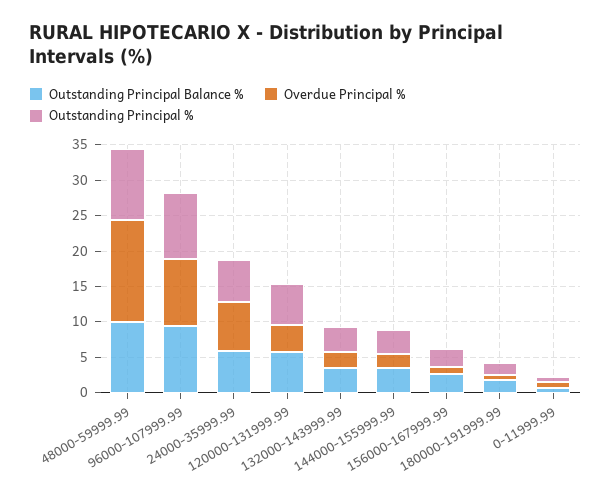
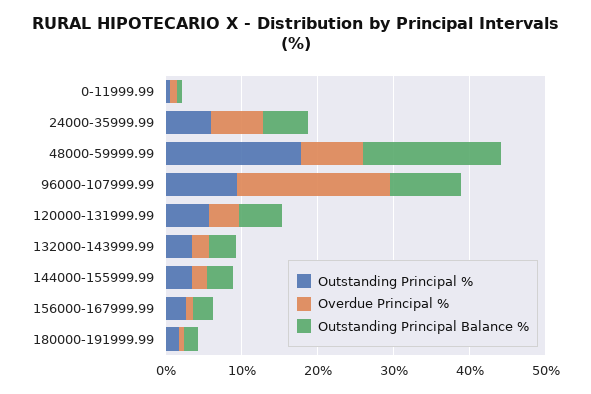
  {
    "Outstanding Principal Balance %": {
-     "48000-59999.99": 10,
+     "48000-59999.99": 18,
      "96000-107999.99": 10,
      "24000-35999.99": 6,
      "120000-131999.99": 6,
      "132000-143999.99": 4,
      "144000-155999.99": 4,
      "156000-167999.99": 2,
      "180000-191999.99": 2,
      "0-11999.99": 0
    },
    "Overdue Principal %": {
-     "48000-59999.99": 15,
+     "48000-59999.99": 8,
-     "96000-107999.99": 10,
+     "96000-107999.99": 20,
      "24000-35999.99": 6,
      "120000-131999.99": 4,
      "132000-143999.99": 2,
      "144000-155999.99": 2,
      "156000-167999.99": 0,
      "180000-191999.99": 0,
      "0-11999.99": 0
    },
    "Outstanding Principal %": {
-     "48000-59999.99": 10,
+     "48000-59999.99": 18,
      "96000-107999.99": 10,
      "24000-35999.99": 6,
      "120000-131999.99": 6,
      "132000-143999.99": 4,
      "144000-155999.99": 4,
      "156000-167999.99": 2,
      "180000-191999.99": 2,
      "0-11999.99": 0
    }
  }

